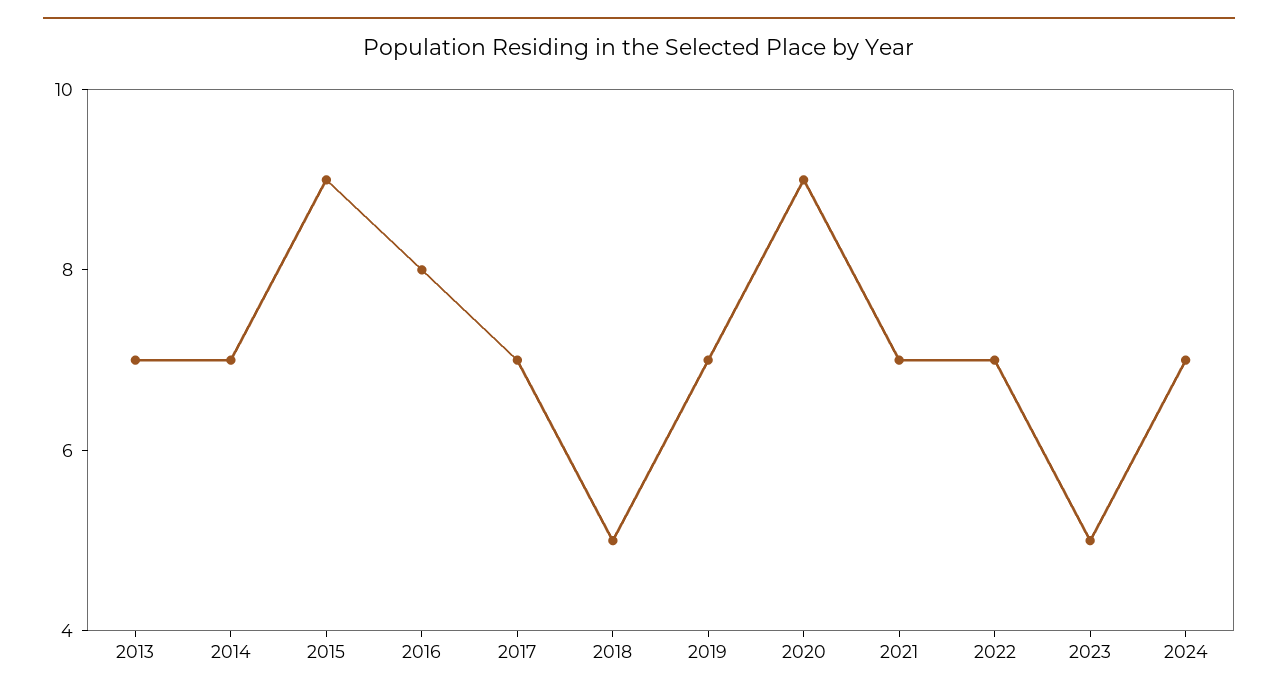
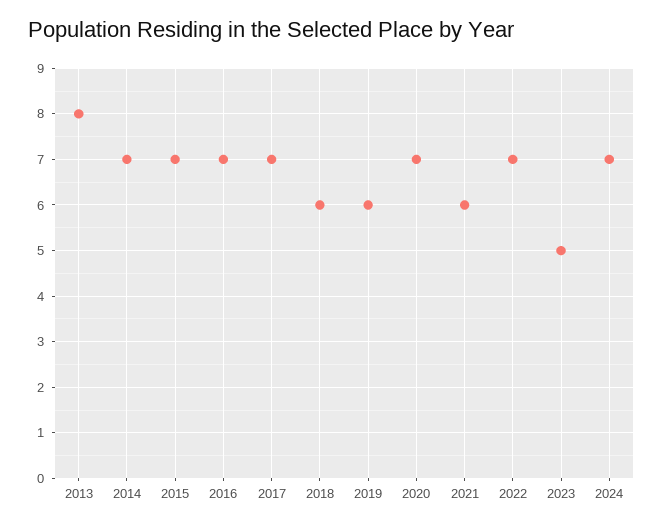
  {
-   "2013": 7,
+   "2013": 8,
    "2014": 7,
-   "2015": 9,
+   "2015": 7,
-   "2016": 8,
+   "2016": 7,
    "2017": 7,
-   "2018": 5,
+   "2018": 6,
-   "2019": 7,
+   "2019": 6,
-   "2020": 9,
+   "2020": 7,
-   "2021": 7,
+   "2021": 6,
    "2022": 7,
    "2023": 5,
    "2024": 7
  }

